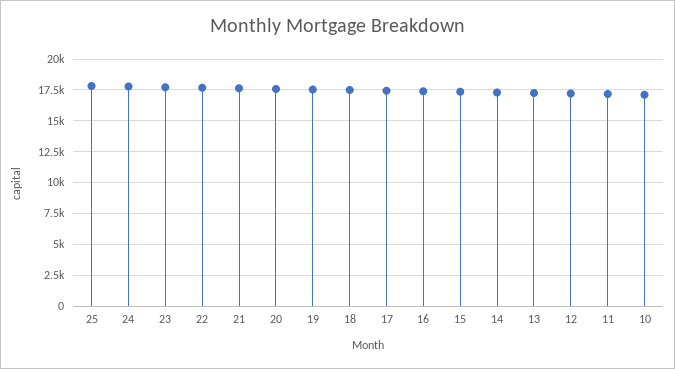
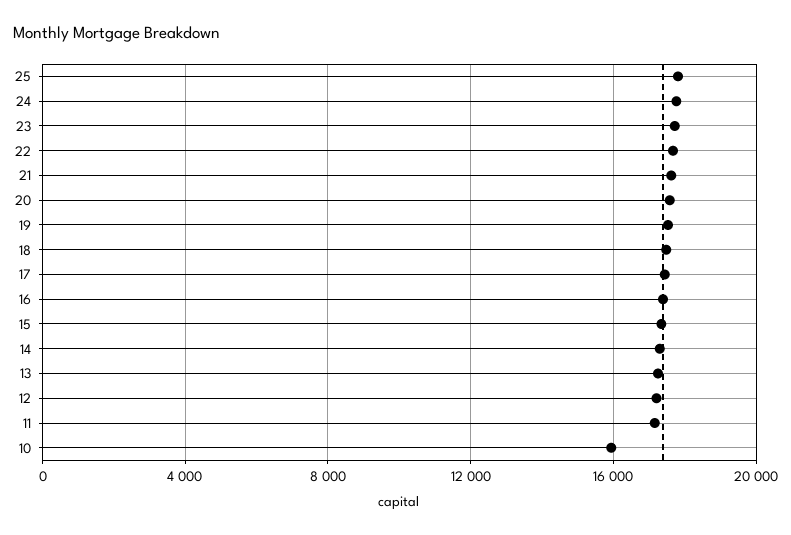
  {
    "25": 18000,
    "24": 18000,
    "23": 17500,
    "22": 17500,
    "21": 17500,
    "20": 17500,
    "19": 17500,
    "18": 17500,
    "17": 17500,
    "16": 17500,
    "15": 17500,
    "14": 17500,
    "13": 17500,
    "12": 17000,
    "11": 17000,
-   "10": 17000
+   "10": 16000
  }

